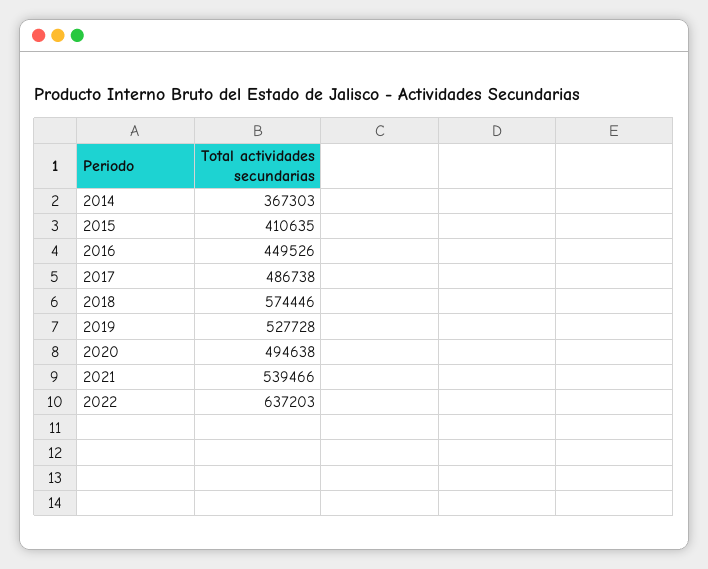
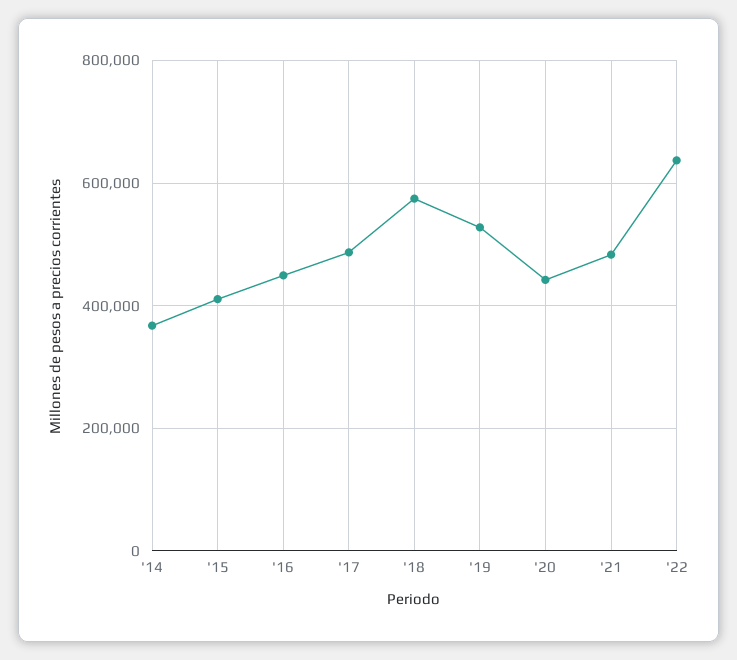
  {
    "2014": 367303,
    "2015": 410635,
    "2016": 449526,
    "2017": 486738,
    "2018": 574446,
    "2019": 527728,
-   "2020": 494638,
+   "2020": 440000,
-   "2021": 539466,
+   "2021": 480000,
    "2022": 637203
  }

